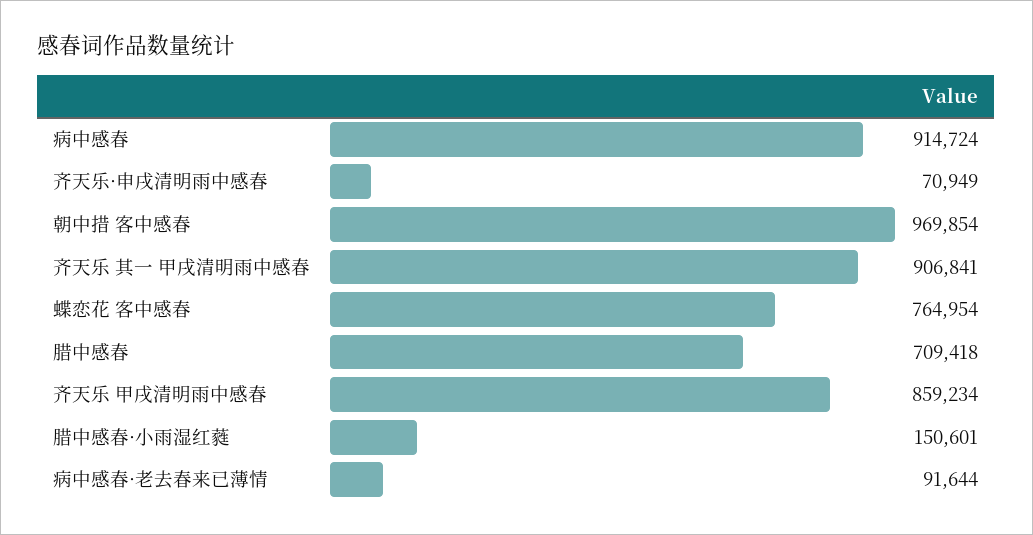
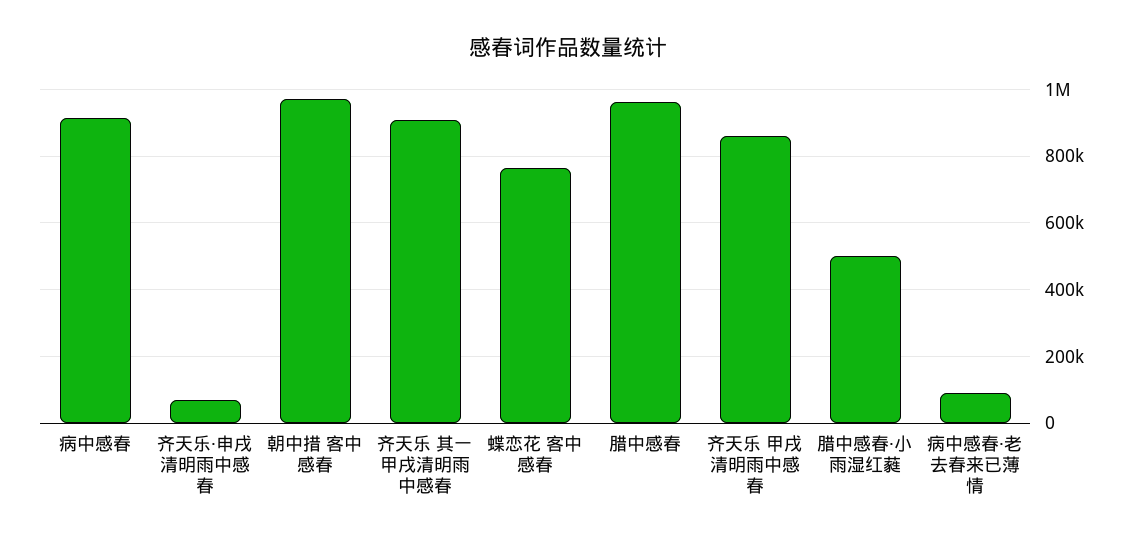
  {
    "病中感春": 914724,
    "齐天乐·申戌清明雨中感春": 70949,
    "朝中措 客中感春": 969854,
    "齐天乐 其一 甲戌清明雨中感春": 906841,
    "蝶恋花 客中感春": 764954,
-   "腊中感春": 709418,
+   "腊中感春": 960000,
    "齐天乐 甲戌清明雨中感春": 859234,
-   "腊中感春·小雨湿红蕤": 150601,
+   "腊中感春·小雨湿红蕤": 500000,
    "病中感春·老去春来已薄情": 91644
  }

